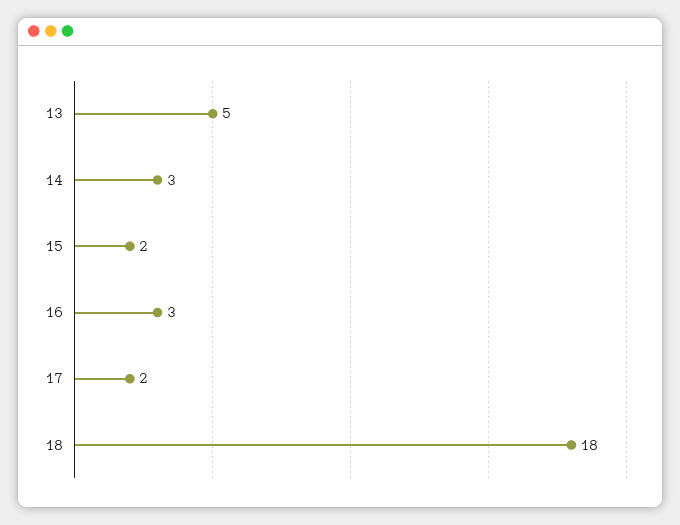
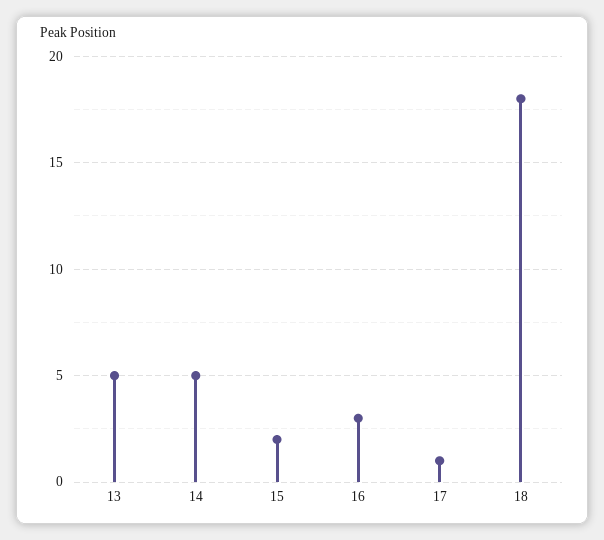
  {
    "13": 5,
-   "14": 3,
+   "14": 5,
    "15": 2,
    "16": 3,
-   "17": 2,
+   "17": 1,
    "18": 18
  }

